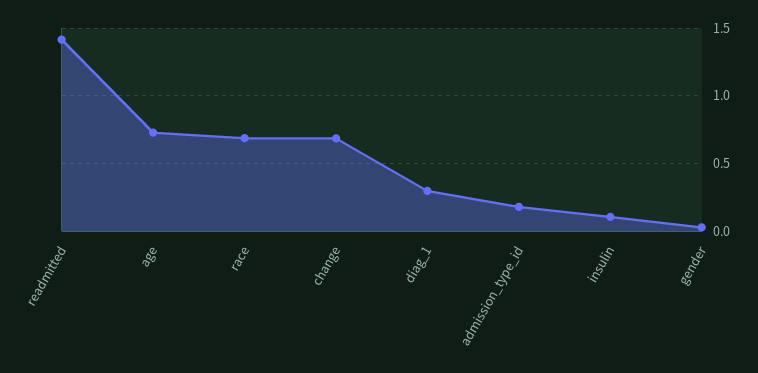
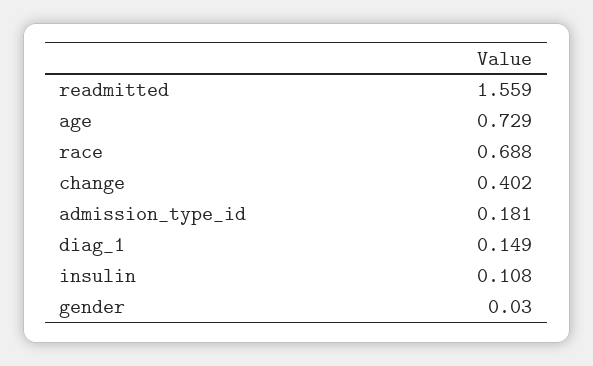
  {
-   "readmitted": 1.4,
+   "readmitted": 1.559,
    "age": 0.729,
    "race": 0.688,
-   "change": 0.7,
+   "change": 0.402,
-   "diag_1": 0.3,
+   "diag_1": 0.149,
    "admission_type_id": 0.181,
    "insulin": 0.108,
    "gender": 0.03
  }

